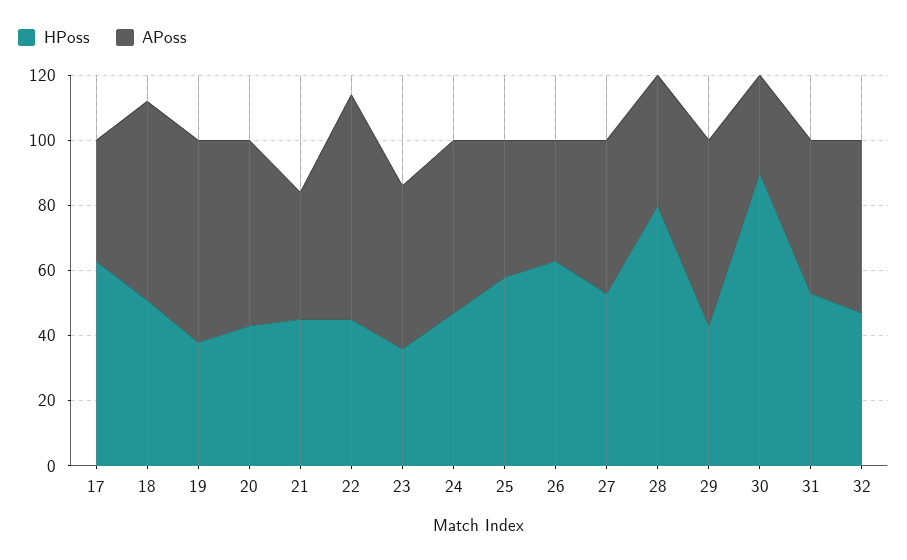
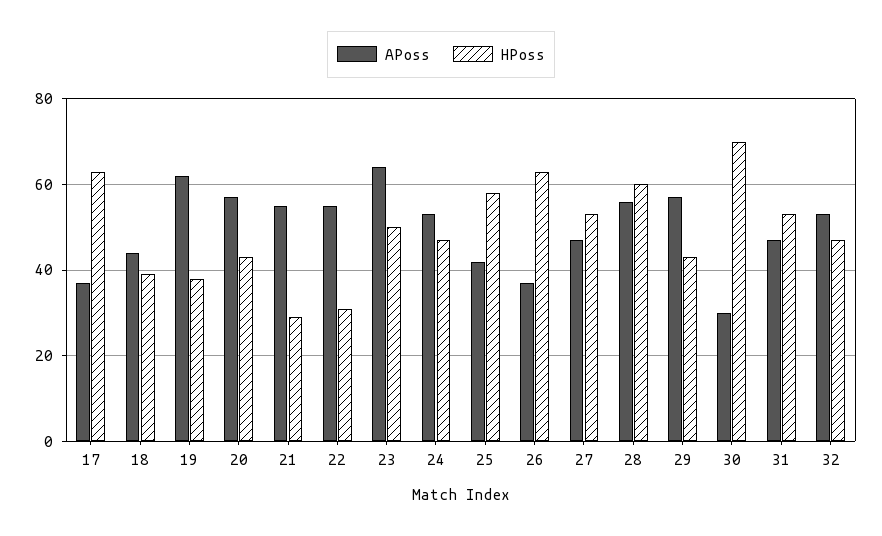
  {
    "HPoss": {
      "17": 65,
-     "18": 50,
+     "18": 40,
      "19": 40,
      "20": 45,
-     "21": 45,
+     "21": 30,
-     "22": 45,
+     "22": 30,
-     "23": 35,
+     "23": 50,
      "24": 45,
      "25": 60,
      "26": 65,
      "27": 55,
-     "28": 80,
+     "28": 60,
      "29": 45,
-     "30": 90,
+     "30": 70,
      "31": 55,
      "32": 45
    },
    "APoss": {
      "17": 35,
-     "18": 60,
+     "18": 45,
      "19": 60,
      "20": 55,
-     "21": 40,
+     "21": 55,
-     "22": 70,
+     "22": 55,
-     "23": 50,
+     "23": 65,
      "24": 55,
      "25": 40,
      "26": 35,
      "27": 45,
-     "28": 40,
+     "28": 55,
      "29": 55,
      "30": 30,
      "31": 45,
      "32": 55
    }
  }

